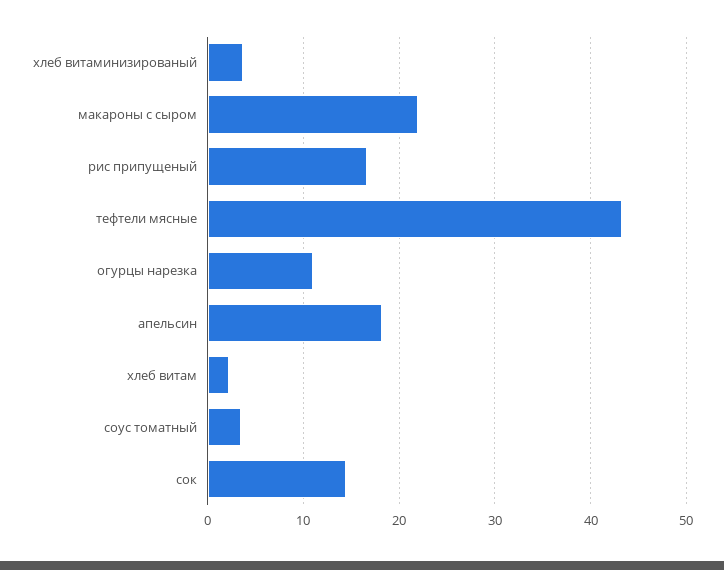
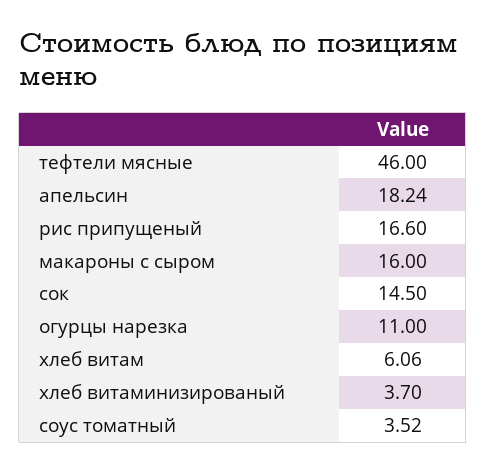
  {
    "хлеб витаминизированый": 3.7,
-   "макароны с сыром": 22,
+   "макароны с сыром": 16,
    "рис припущеный": 16.6,
-   "тефтели мясные": 43,
+   "тефтели мясные": 46,
    "огурцы нарезка": 11,
    "апельсин": 18.24,
-   "хлеб витам": 2,
+   "хлеб витам": 6.06,
    "соус томатный": 3.52,
    "сок": 14.5
  }

